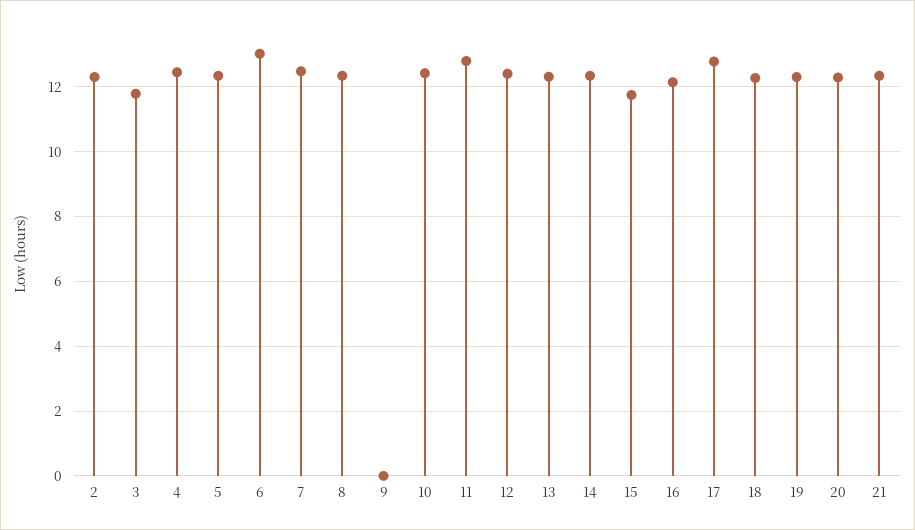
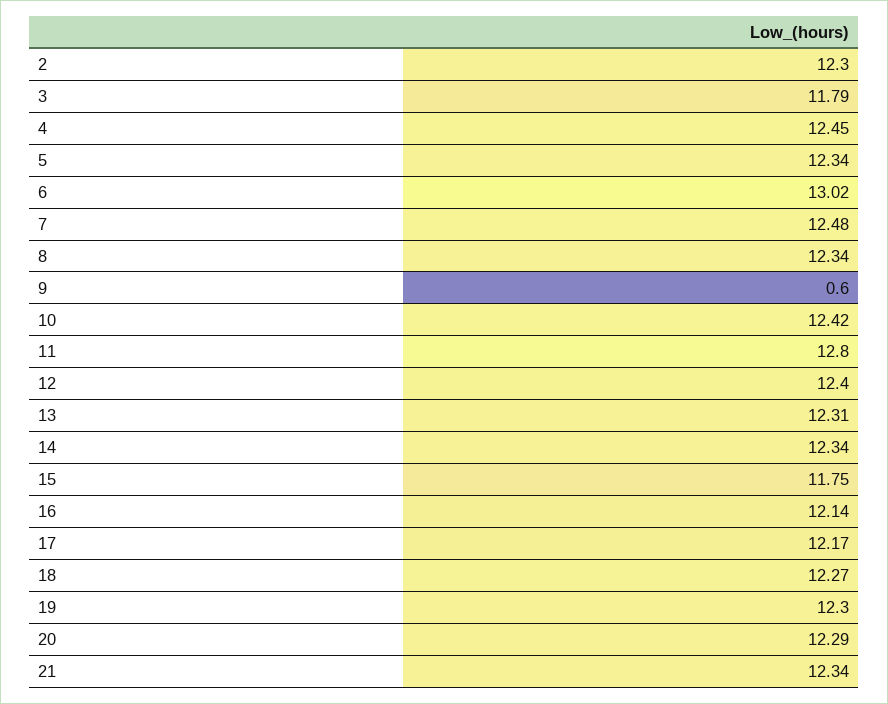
  {
    "2": 12.3,
    "3": 11.79,
    "4": 12.45,
    "5": 12.34,
    "6": 13.02,
    "7": 12.48,
    "8": 12.34,
-   "9": 0,
+   "9": 0.6,
    "10": 12.42,
    "11": 12.8,
    "12": 12.4,
    "13": 12.31,
    "14": 12.34,
    "15": 11.75,
    "16": 12.14,
-   "17": 12.8,
+   "17": 12.17,
    "18": 12.27,
    "19": 12.3,
    "20": 12.29,
    "21": 12.34
  }

